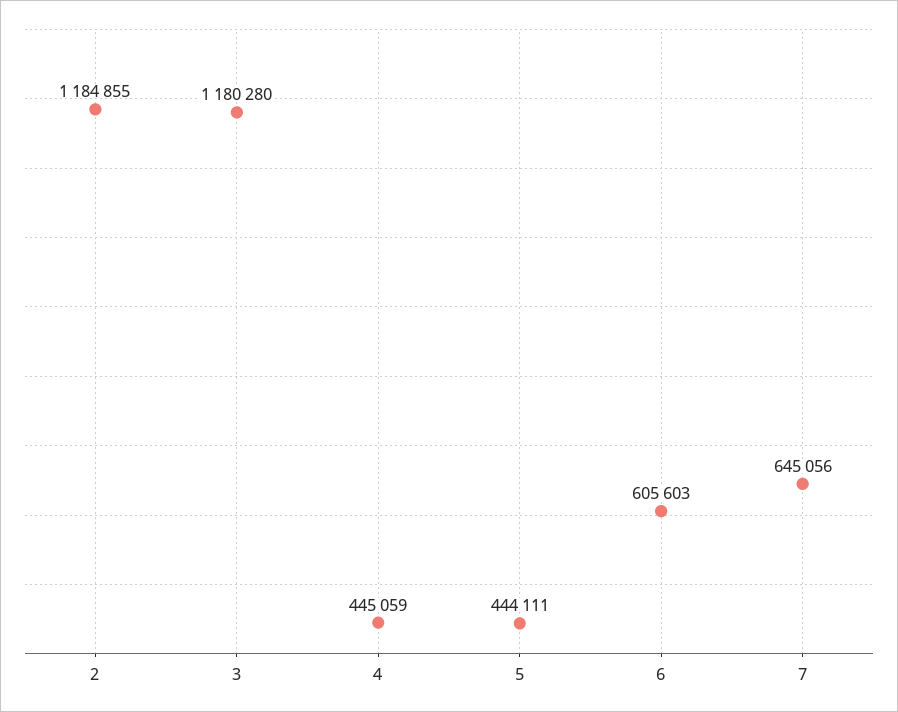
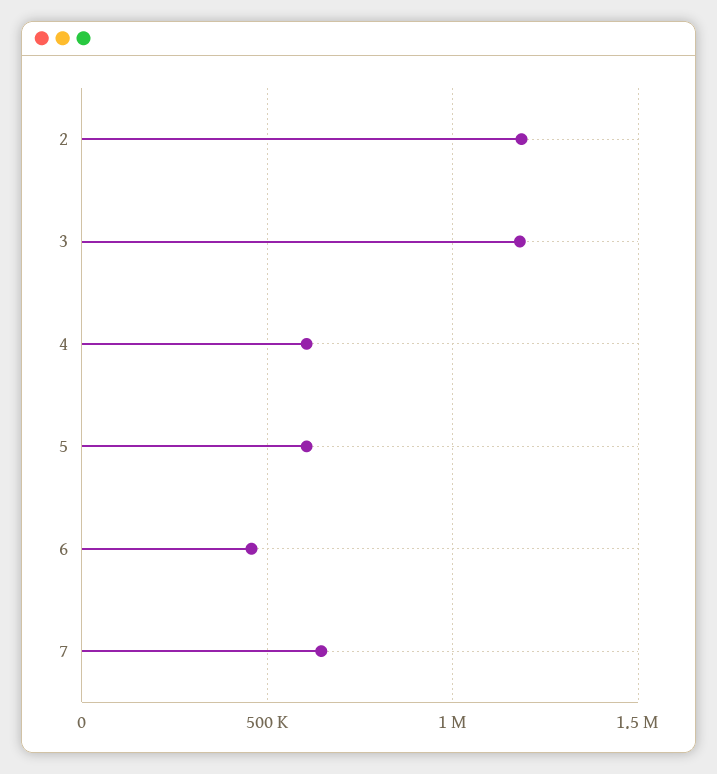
  {
    "2": 1184855,
    "3": 1180280,
-   "4": 445059,
+   "4": 600000,
-   "5": 444111,
+   "5": 600000,
-   "6": 605603,
+   "6": 450000,
    "7": 645056
  }

